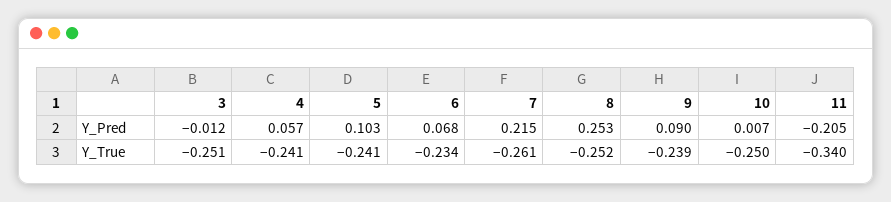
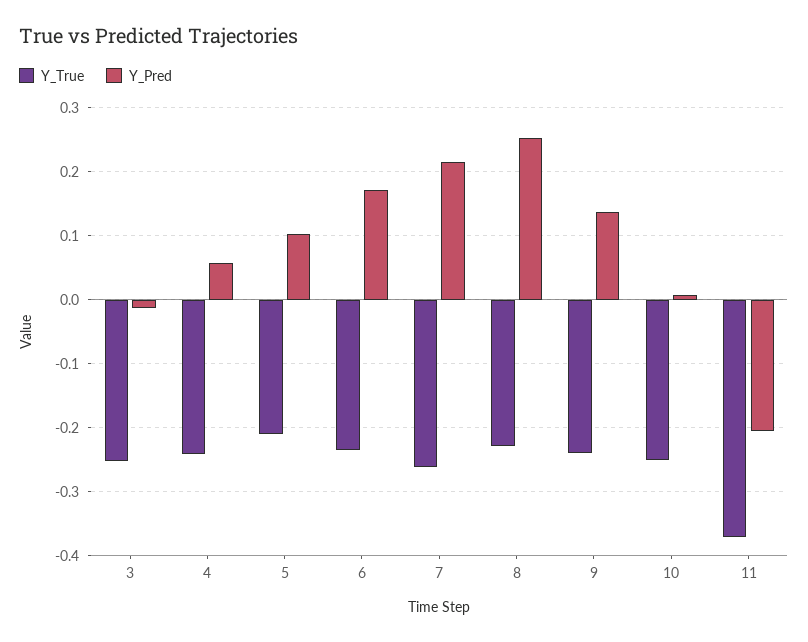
  {
    "Y_Pred": {
      "3": -0.012,
      "4": 0.057,
      "5": 0.103,
-     "6": 0.068,
+     "6": 0.17,
      "7": 0.215,
      "8": 0.253,
-     "9": 0.09,
+     "9": 0.14,
      "10": 0.007,
      "11": -0.205
    },
    "Y_True": {
      "3": -0.251,
      "4": -0.241,
-     "5": -0.241,
+     "5": -0.21,
      "6": -0.234,
      "7": -0.261,
-     "8": -0.252,
+     "8": -0.23,
      "9": -0.239,
      "10": -0.25,
-     "11": -0.34
+     "11": -0.37
    }
  }

